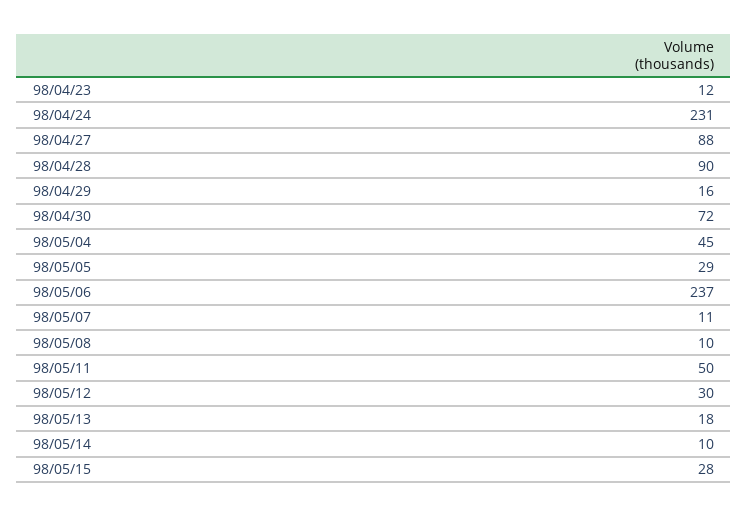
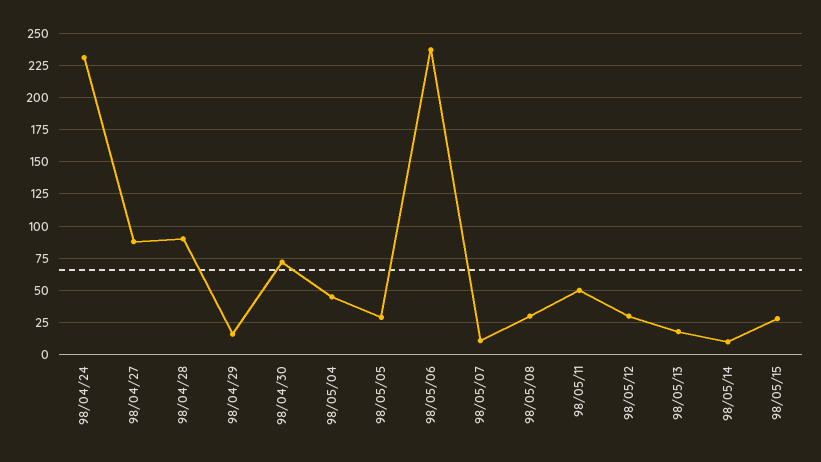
  {
-   "98/04/23": 12,
    "98/04/24": 231,
    "98/04/27": 88,
    "98/04/28": 90,
    "98/04/29": 16,
    "98/04/30": 72,
    "98/05/04": 45,
    "98/05/05": 29,
    "98/05/06": 237,
    "98/05/07": 11,
-   "98/05/08": 10,
+   "98/05/08": 30,
    "98/05/11": 50,
    "98/05/12": 30,
    "98/05/13": 18,
    "98/05/14": 10,
    "98/05/15": 28
  }

